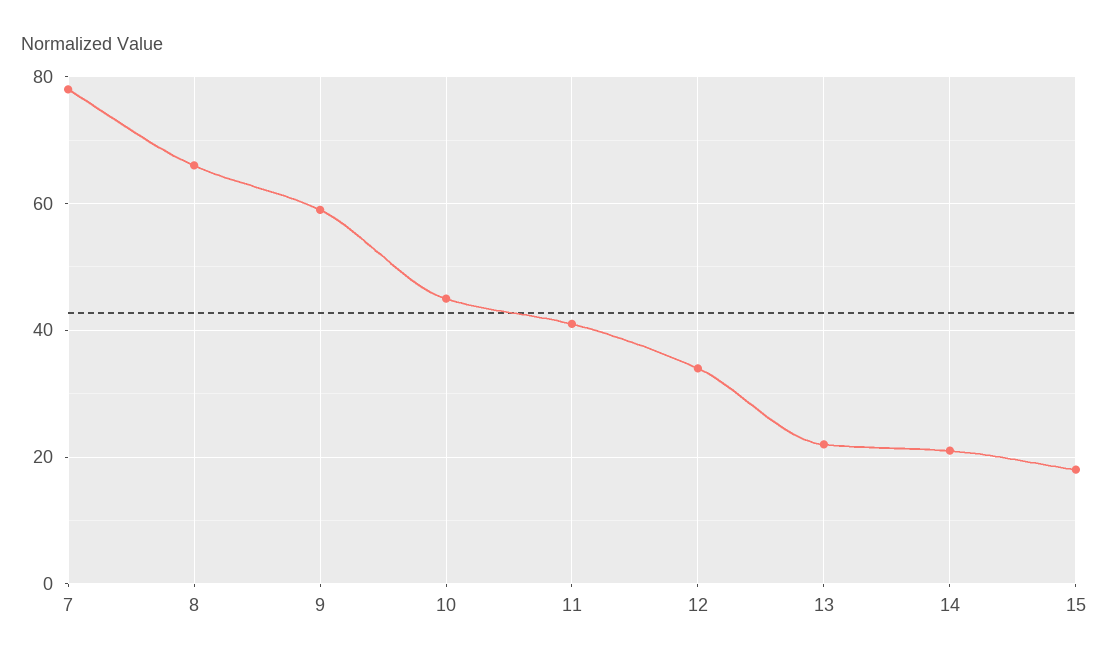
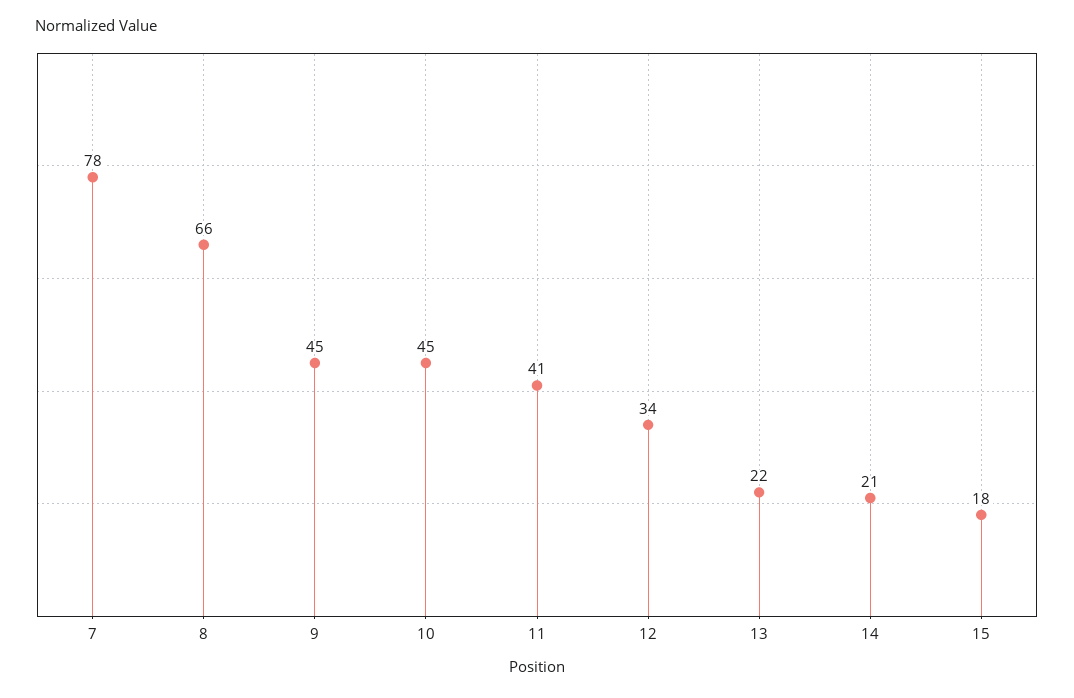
  {
    "7": 78,
    "8": 66,
-   "9": 60,
+   "9": 45,
    "10": 45,
    "11": 41,
    "12": 34,
    "13": 22,
    "14": 21,
    "15": 18
  }

